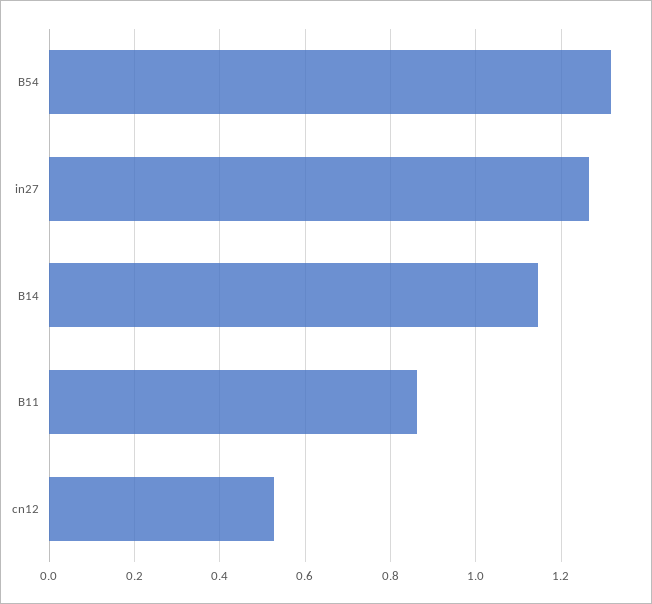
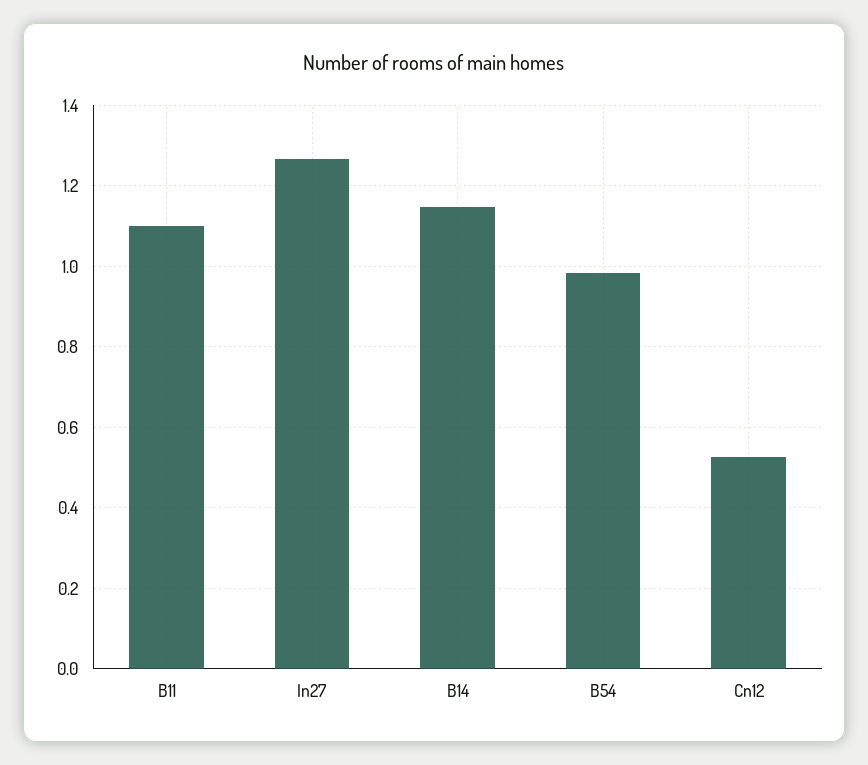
  {
-   "B54": 1.32,
+   "B54": 0.98,
    "in27": 1.26,
    "B14": 1.14,
-   "B11": 0.86,
+   "B11": 1.1,
    "cn12": 0.52
  }

